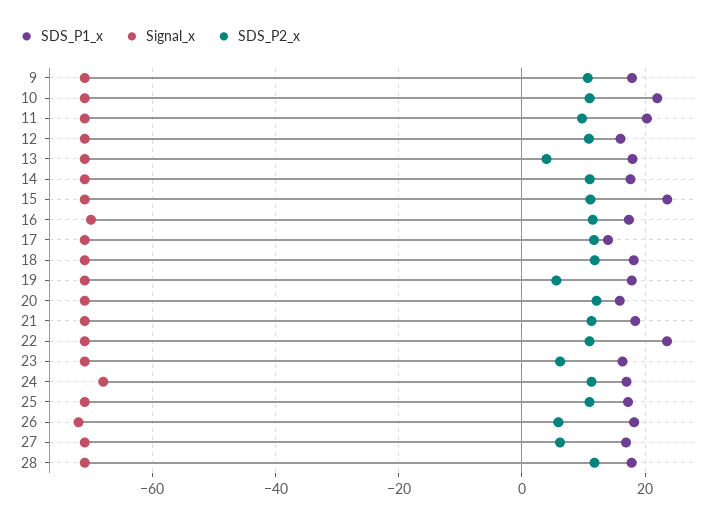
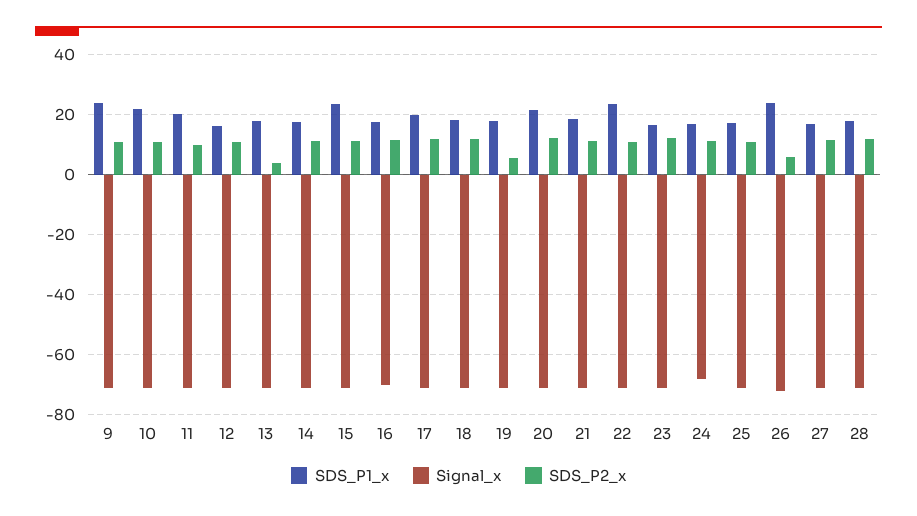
  {
    "SDS_P1_x": {
-     "9": 18,
+     "9": 24,
      "10": 22,
      "11": 20,
      "12": 16,
      "13": 18,
      "14": 18,
      "15": 24,
      "16": 18,
-     "17": 14,
+     "17": 20,
      "18": 18,
      "19": 18,
-     "20": 16,
+     "20": 22,
      "21": 18,
      "22": 24,
      "23": 16,
      "24": 18,
      "25": 18,
-     "26": 18,
+     "26": 24,
      "27": 16,
      "28": 18
    },
    "Signal_x": {
      "9": -72,
      "10": -72,
      "11": -72,
      "12": -72,
      "13": -72,
      "14": -72,
      "15": -72,
      "16": -70,
      "17": -72,
      "18": -72,
      "19": -72,
      "20": -72,
      "21": -72,
      "22": -72,
      "23": -72,
      "24": -68,
      "25": -72,
      "26": -72,
      "27": -72,
      "28": -72
    },
    "SDS_P2_x": {
      "9": 10,
      "10": 12,
      "11": 10,
      "12": 10,
      "13": 4,
      "14": 12,
      "15": 12,
      "16": 12,
      "17": 12,
      "18": 12,
      "19": 6,
      "20": 12,
      "21": 12,
      "22": 10,
-     "23": 6,
+     "23": 12,
      "24": 12,
      "25": 10,
      "26": 6,
-     "27": 6,
+     "27": 12,
      "28": 12
    }
  }

